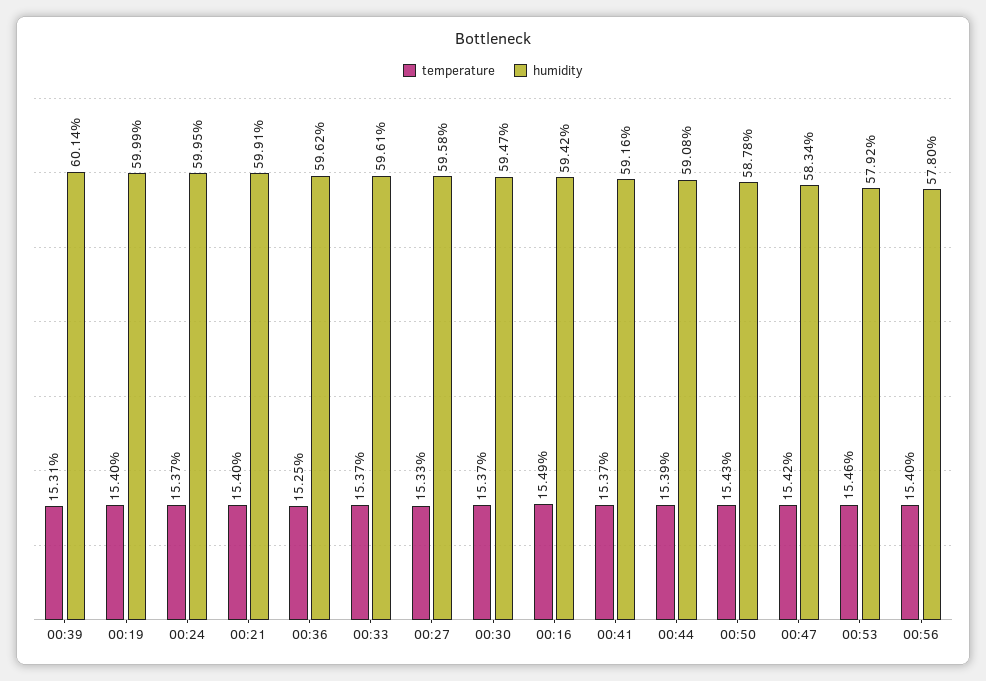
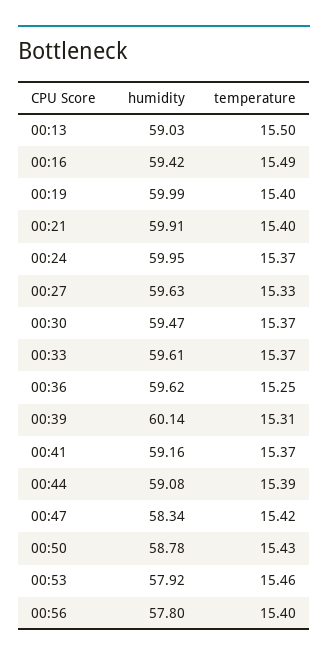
  {
    "temperature": {
      "00:39": 15.31,
      "00:19": 15.4,
      "00:24": 15.37,
      "00:21": 15.4,
      "00:36": 15.25,
      "00:33": 15.37,
      "00:27": 15.33,
      "00:30": 15.37,
      "00:16": 15.49,
      "00:41": 15.37,
      "00:44": 15.39,
      "00:50": 15.43,
      "00:47": 15.42,
      "00:53": 15.46,
-     "00:56": 15.4
+     "00:56": 15.4,
+     "00:13": 15.5
    },
    "humidity": {
      "00:39": 60.14,
      "00:19": 59.99,
      "00:24": 59.95,
      "00:21": 59.91,
      "00:36": 59.62,
      "00:33": 59.61,
-     "00:27": 59.58,
+     "00:27": 59.63,
      "00:30": 59.47,
      "00:16": 59.42,
      "00:41": 59.16,
      "00:44": 59.08,
      "00:50": 58.78,
      "00:47": 58.34,
      "00:53": 57.92,
-     "00:56": 57.8
+     "00:56": 57.8,
+     "00:13": 59.03
    }
  }

